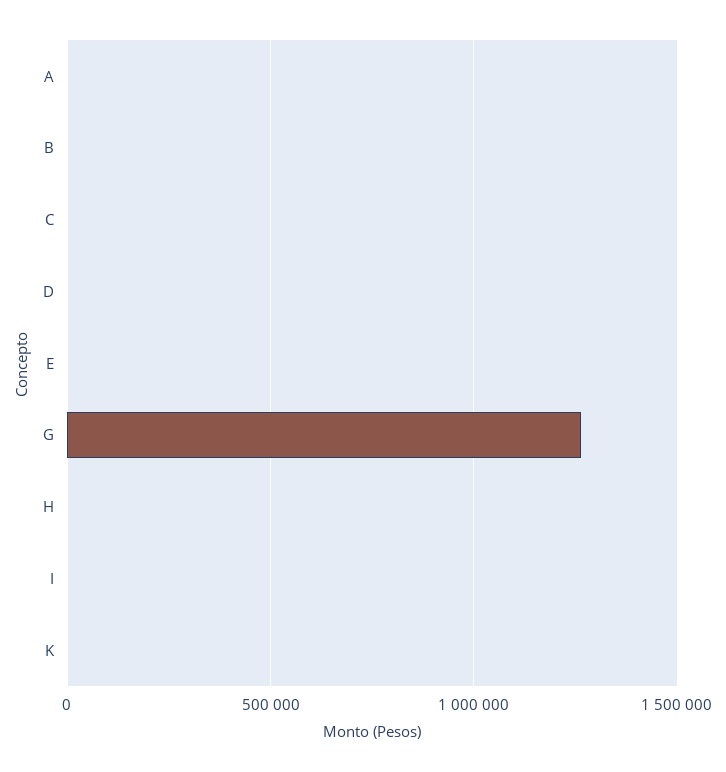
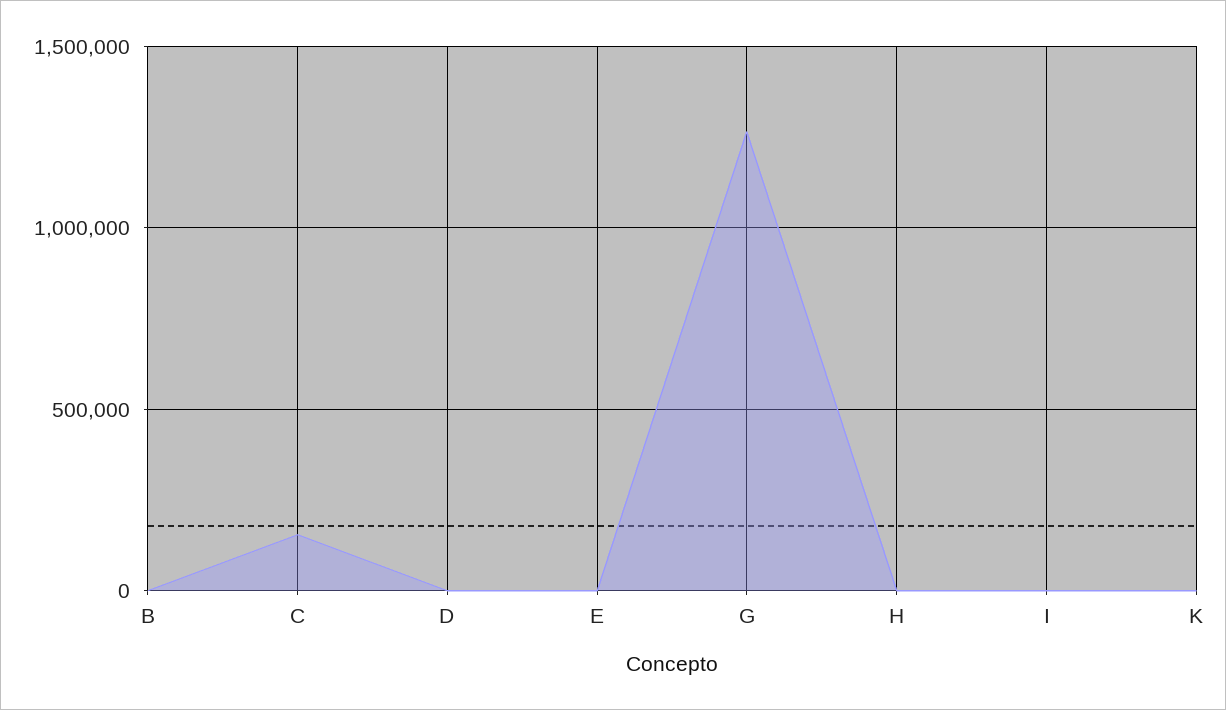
  {
-   "A": 0,
    "B": 0,
-   "C": 0,
+   "C": 150000,
    "D": 0,
    "E": 0,
    "G": 1250000,
    "H": 0,
    "I": 0,
    "K": 0
  }

